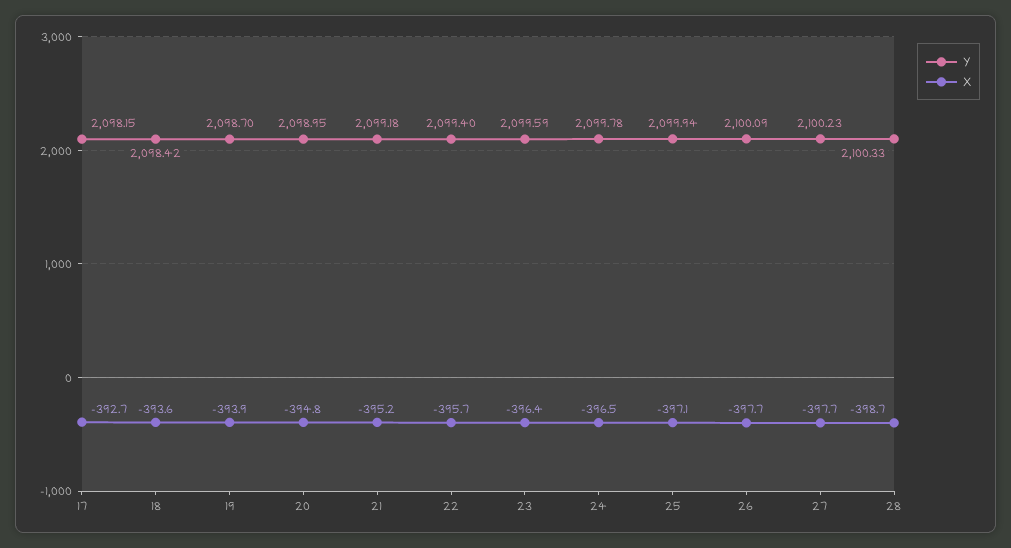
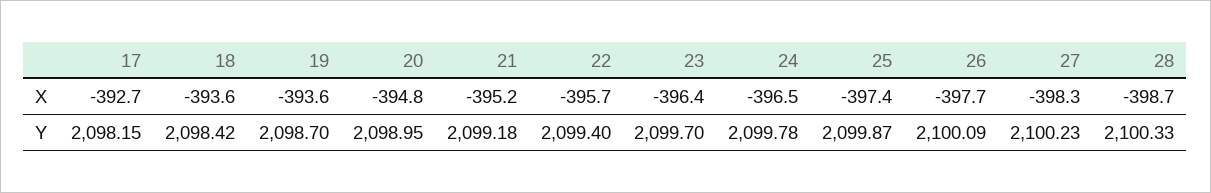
  {
    "Y": {
      "17": 2098.15,
      "18": 2098.42,
      "19": 2098.7,
      "20": 2098.95,
      "21": 2099.18,
      "22": 2099.4,
-     "23": 2099.59,
+     "23": 2099.7,
      "24": 2099.78,
-     "25": 2099.94,
+     "25": 2099.87,
      "26": 2100.09,
      "27": 2100.23,
      "28": 2100.33
    },
    "X": {
      "17": -392.7,
      "18": -393.6,
-     "19": -393.9,
+     "19": -393.6,
      "20": -394.8,
      "21": -395.2,
      "22": -395.7,
      "23": -396.4,
      "24": -396.5,
-     "25": -397.1,
+     "25": -397.4,
      "26": -397.7,
-     "27": -397.7,
+     "27": -398.3,
      "28": -398.7
    }
  }

